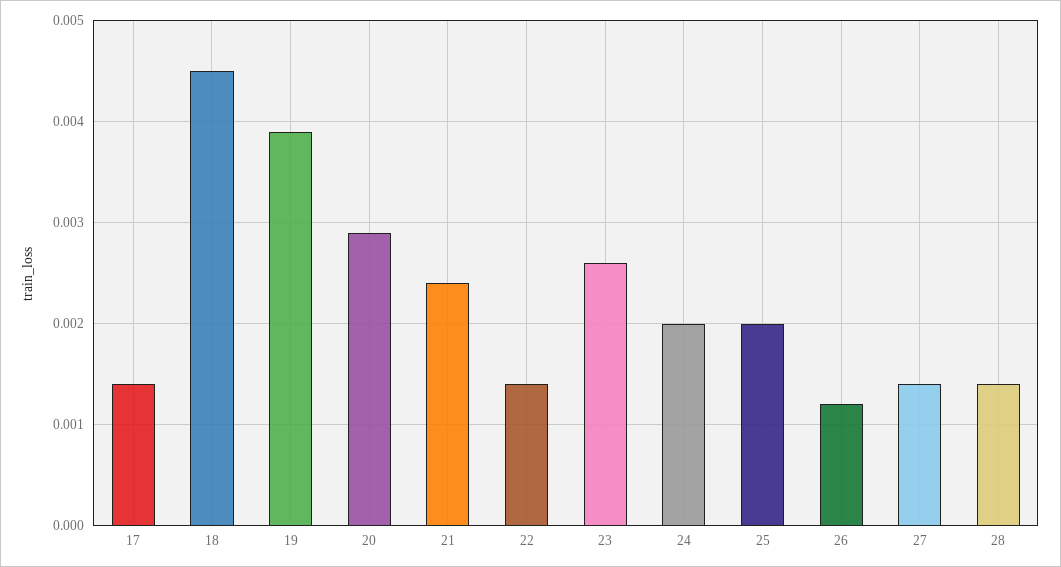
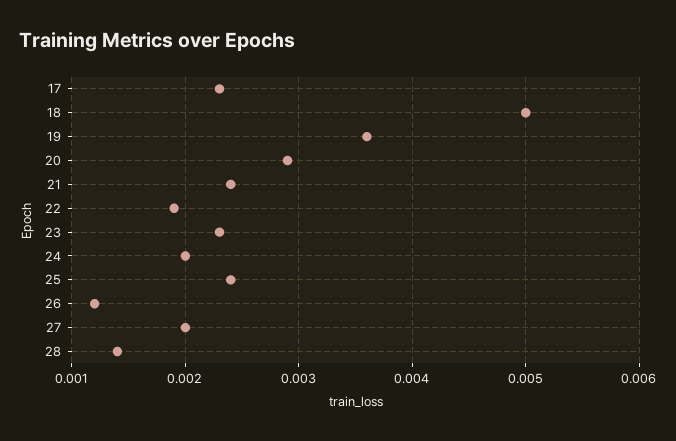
  {
-   "17": 0.0014,
+   "17": 0.0023,
-   "18": 0.0045,
+   "18": 0.005,
-   "19": 0.0039,
+   "19": 0.0036,
    "20": 0.0029,
    "21": 0.0024,
-   "22": 0.0014,
+   "22": 0.0019,
-   "23": 0.0026,
+   "23": 0.0023,
    "24": 0.002,
-   "25": 0.002,
+   "25": 0.0024,
    "26": 0.0012,
-   "27": 0.0014,
+   "27": 0.002,
    "28": 0.0014
  }

